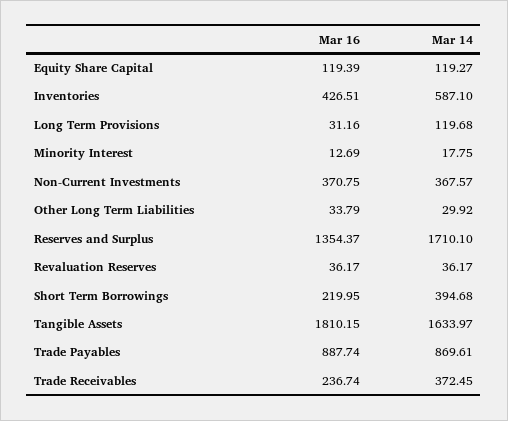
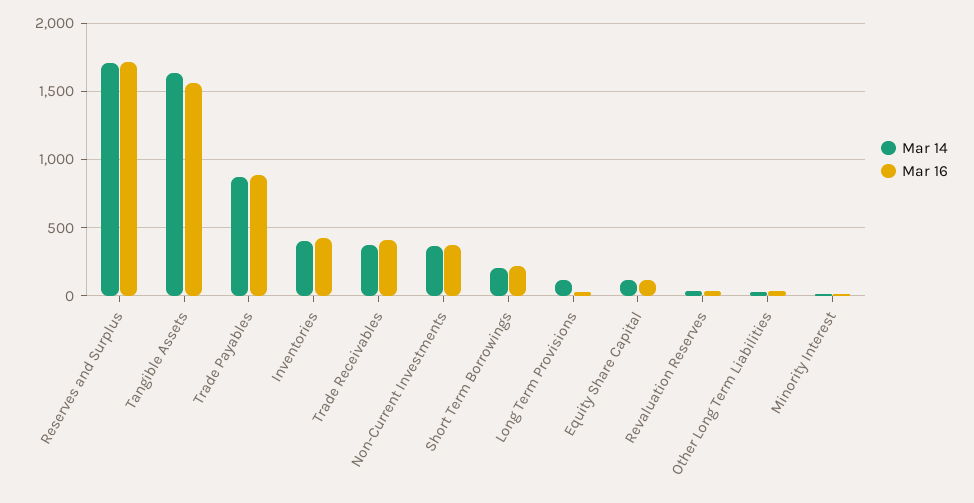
  {
    "Mar 16": {
      "Equity Share Capital": 119.39,
      "Inventories": 426.51,
      "Long Term Provisions": 31.16,
      "Minority Interest": 12.69,
      "Non-Current Investments": 370.75,
      "Other Long Term Liabilities": 33.79,
-     "Reserves and Surplus": 1354.37,
+     "Reserves and Surplus": 1700,
      "Revaluation Reserves": 36.17,
      "Short Term Borrowings": 219.95,
-     "Tangible Assets": 1810.15,
+     "Tangible Assets": 1550,
      "Trade Payables": 887.74,
-     "Trade Receivables": 236.74
+     "Trade Receivables": 400
    },
    "Mar 14": {
      "Equity Share Capital": 119.27,
-     "Inventories": 587.1,
+     "Inventories": 400,
      "Long Term Provisions": 119.68,
      "Minority Interest": 17.75,
      "Non-Current Investments": 367.57,
      "Other Long Term Liabilities": 29.92,
      "Reserves and Surplus": 1710.1,
      "Revaluation Reserves": 36.17,
-     "Short Term Borrowings": 394.68,
+     "Short Term Borrowings": 200,
      "Tangible Assets": 1633.97,
      "Trade Payables": 869.61,
      "Trade Receivables": 372.45
    }
  }

